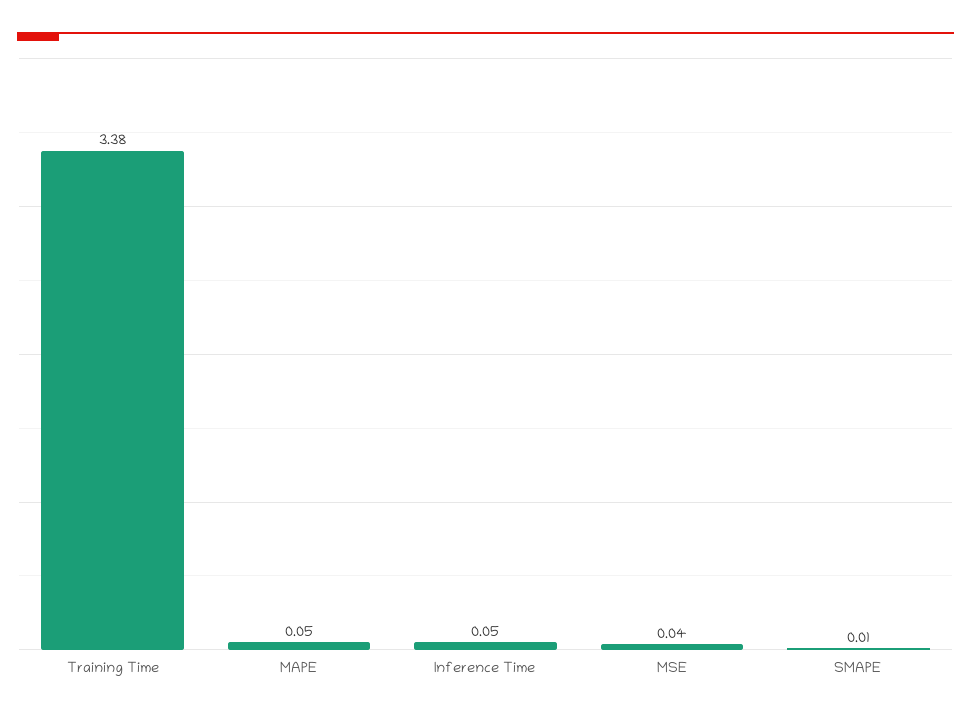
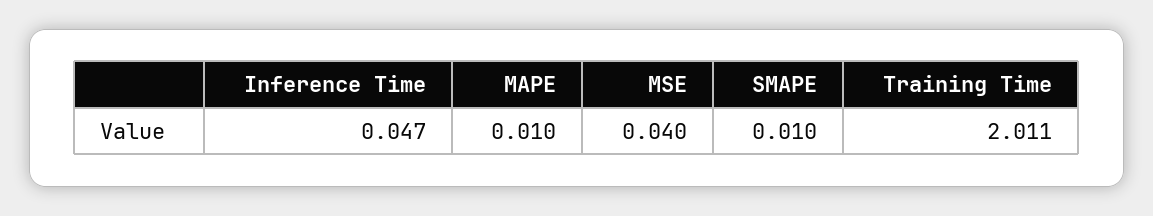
  {
-   "Training Time": 3.38,
+   "Training Time": 2.011,
-   "MAPE": 0.05,
+   "MAPE": 0.01,
    "Inference Time": 0.047,
    "MSE": 0.04,
    "SMAPE": 0.01
  }

